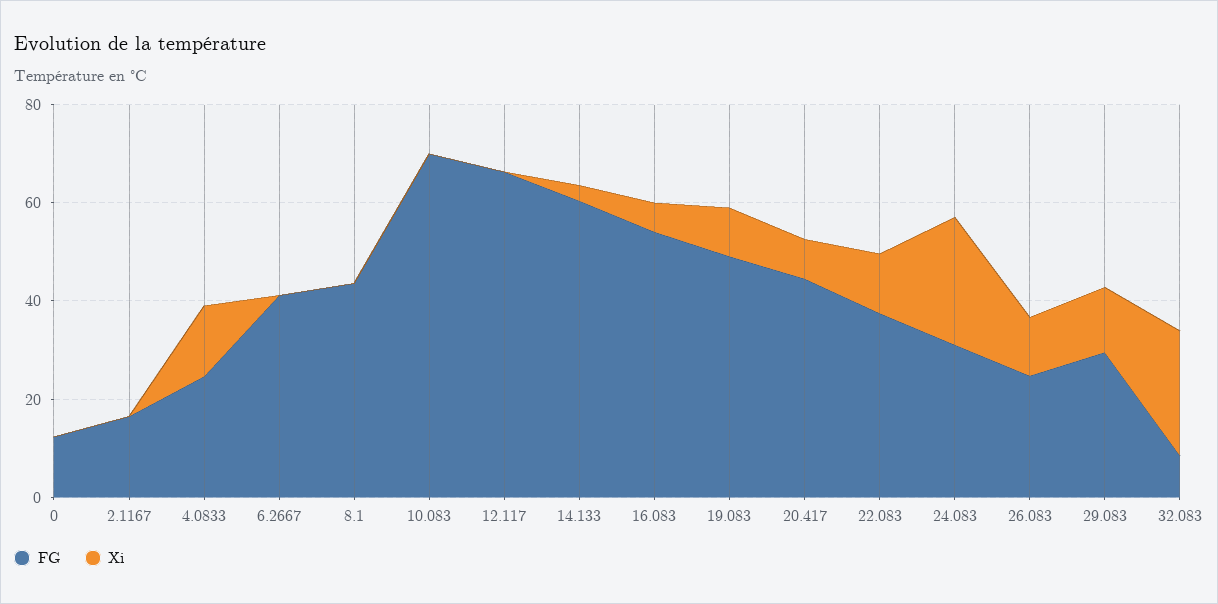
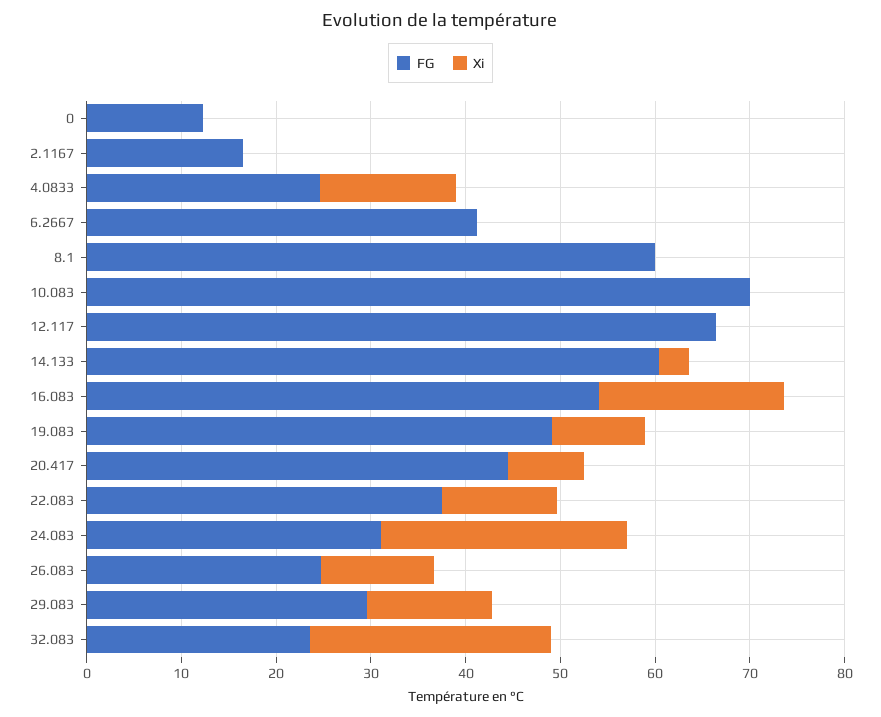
  {
    "FG": {
      "0": 12,
      "2.1167": 16,
      "4.0833": 24,
      "6.2667": 42,
-     "8.1": 45,
+     "8.1": 60,
      "10.083": 70,
      "12.117": 66,
      "14.133": 60,
      "16.083": 54,
      "19.083": 50,
      "20.417": 44,
      "22.083": 38,
      "24.083": 32,
      "26.083": 24,
      "29.083": 30,
-     "32.083": 10
+     "32.083": 24
    },
    "Xi": {
      "0": 0,
      "2.1167": 0,
      "4.0833": 14,
      "6.2667": 0,
      "8.1": 0,
      "10.083": 0,
      "12.117": 0,
      "14.133": 4,
-     "16.083": 5,
+     "16.083": 20,
      "19.083": 10,
      "20.417": 8,
      "22.083": 12,
      "24.083": 26,
      "26.083": 12,
      "29.083": 14,
      "32.083": 26
    }
  }

